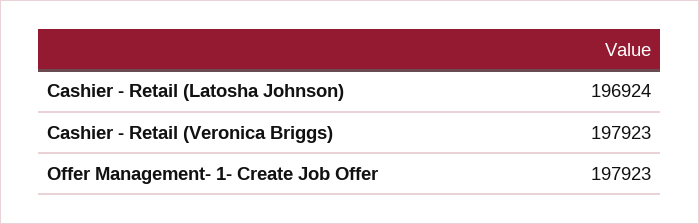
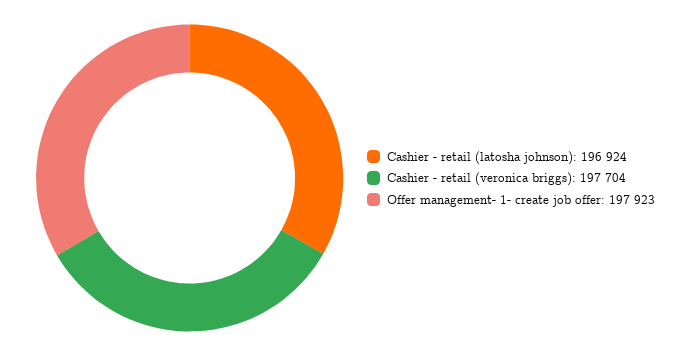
  {
    "Cashier - Retail (Latosha Johnson)": 196924,
-   "Cashier - Retail (Veronica Briggs)": 197923,
+   "Cashier - Retail (Veronica Briggs)": 197704,
    "Offer Management- 1- Create Job Offer": 197923
  }

